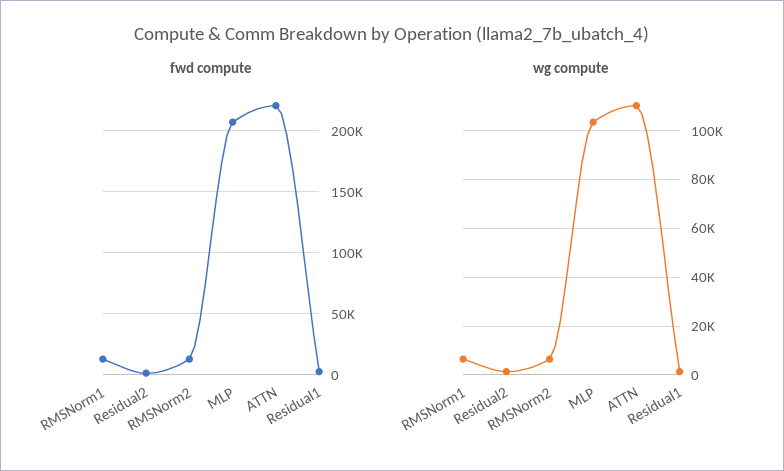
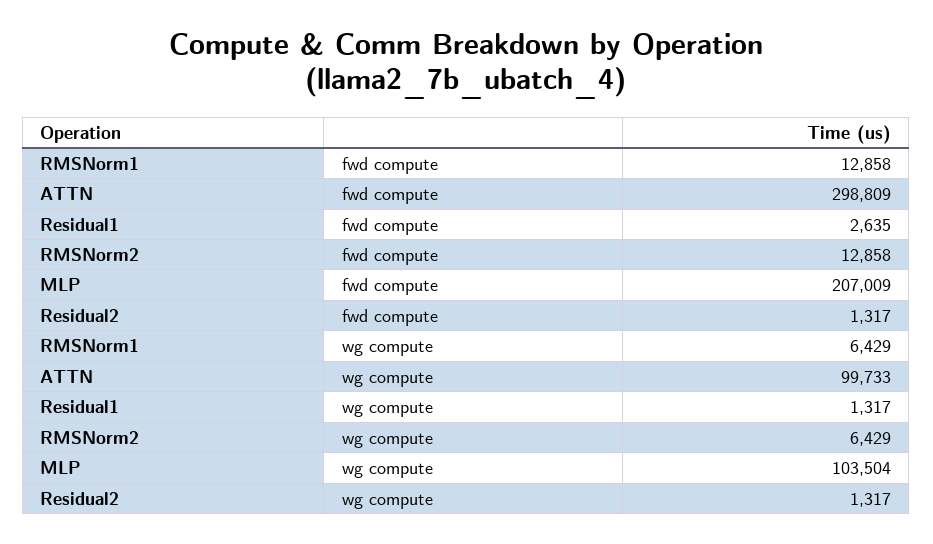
  {
    "fwd compute": {
      "RMSNorm1": 12858,
      "Residual2": 1317,
      "RMSNorm2": 12858,
      "MLP": 207009,
-     "ATTN": 220000,
+     "ATTN": 298809,
      "Residual1": 2635
    },
    "wg compute": {
      "RMSNorm1": 6429,
      "Residual2": 1317,
      "RMSNorm2": 6429,
      "MLP": 103504,
-     "ATTN": 110000,
+     "ATTN": 99733,
      "Residual1": 1317
    }
  }

